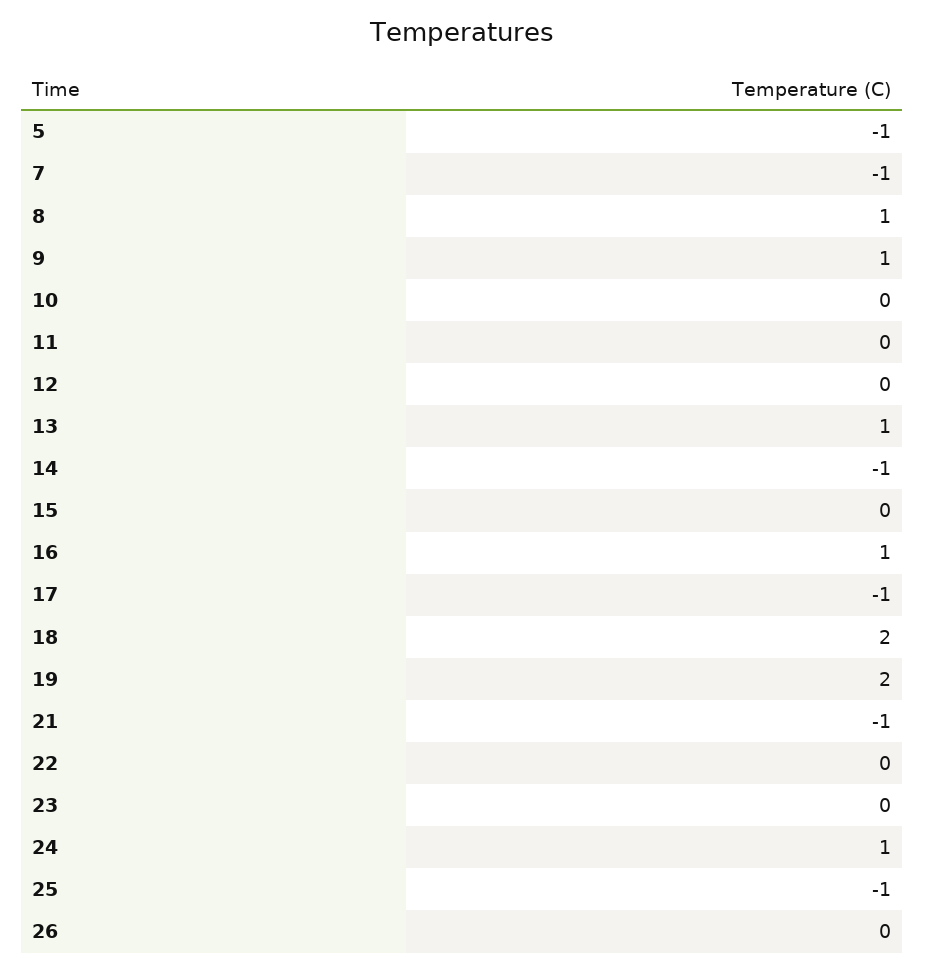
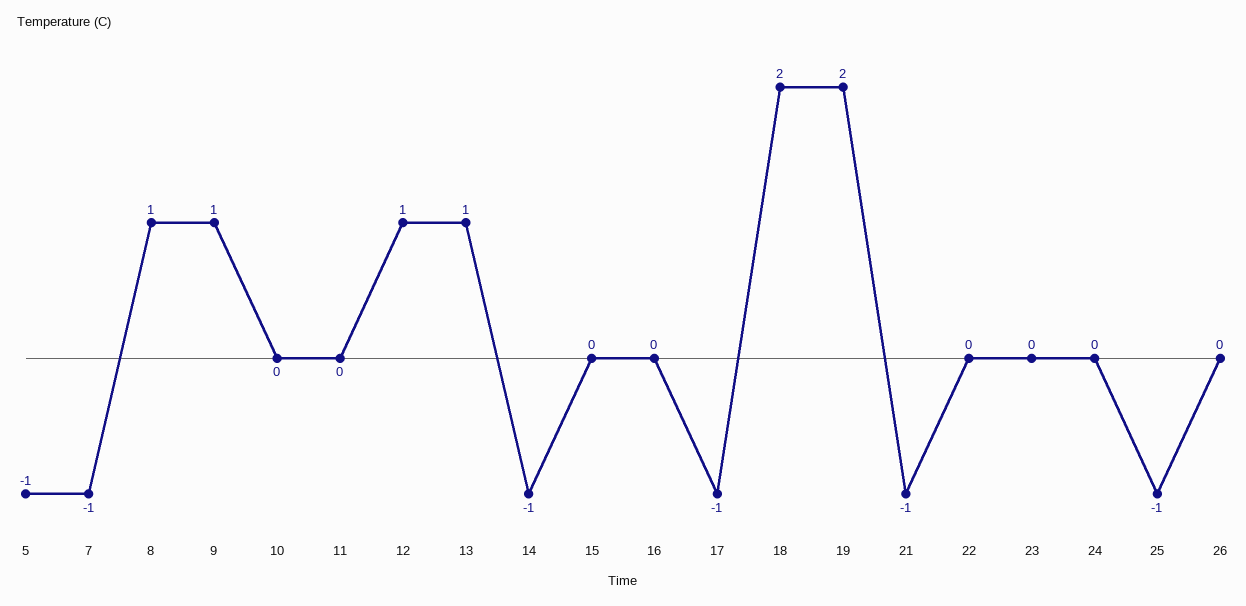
  {
    "5": -1,
    "7": -1,
    "8": 1,
    "9": 1,
    "10": 0,
    "11": 0,
-   "12": 0,
+   "12": 1,
    "13": 1,
    "14": -1,
    "15": 0,
-   "16": 1,
+   "16": 0,
    "17": -1,
    "18": 2,
    "19": 2,
    "21": -1,
    "22": 0,
    "23": 0,
-   "24": 1,
+   "24": 0,
    "25": -1,
    "26": 0
  }

